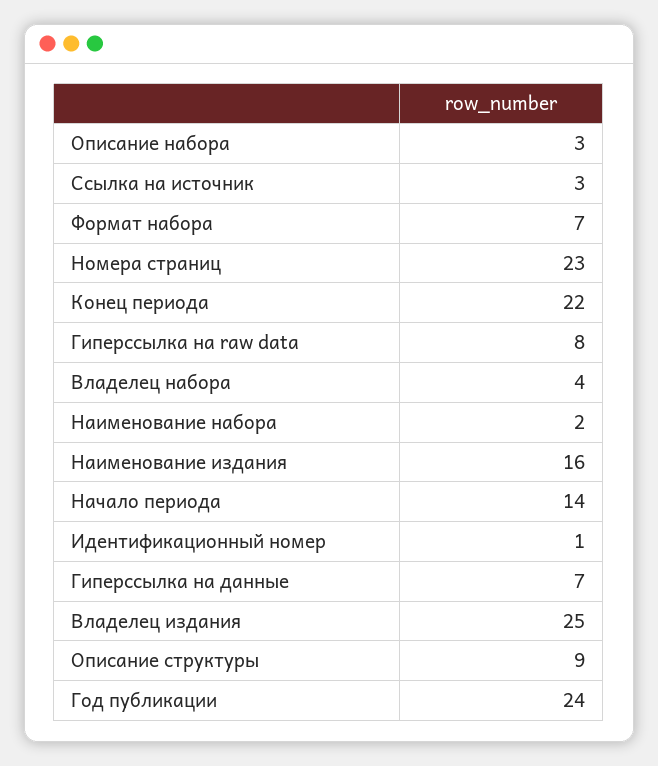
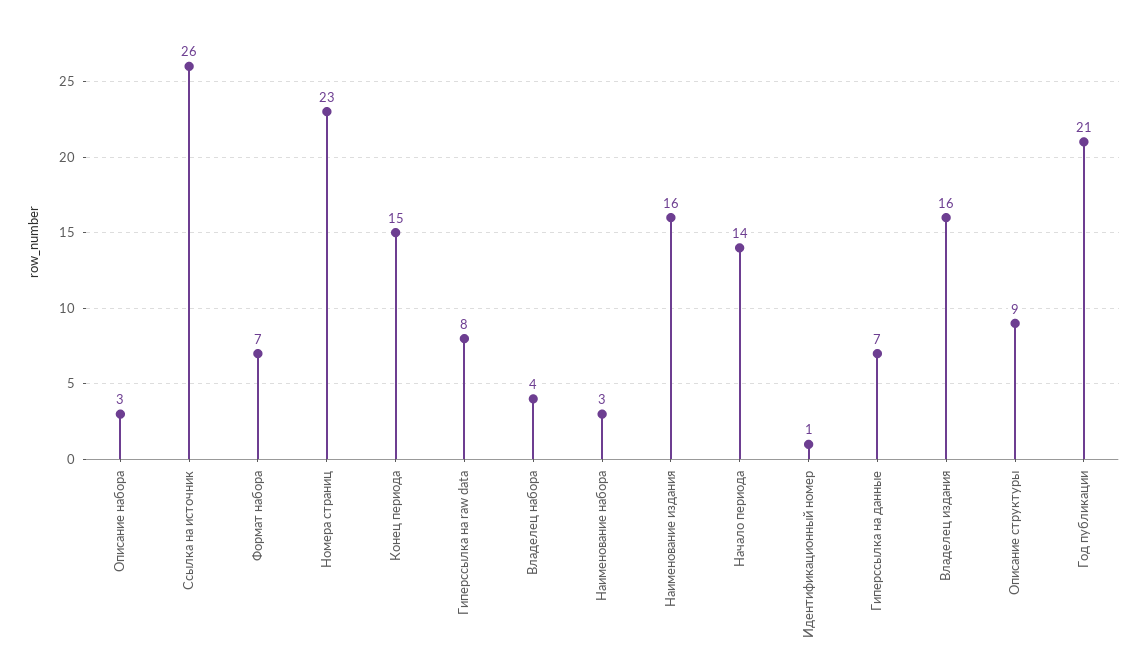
  {
    "Описание набора": 3,
-   "Ссылка на источник": 3,
+   "Ссылка на источник": 26,
    "Формат набора": 7,
    "Номера страниц": 23,
-   "Конец периода": 22,
+   "Конец периода": 15,
    "Гиперссылка на raw data": 8,
    "Владелец набора": 4,
-   "Наименование набора": 2,
+   "Наименование набора": 3,
    "Наименование издания": 16,
    "Начало периода": 14,
    "Идентификационный номер": 1,
    "Гиперссылка на данные": 7,
-   "Владелец издания": 25,
+   "Владелец издания": 16,
    "Описание структуры": 9,
-   "Год публикации": 24
+   "Год публикации": 21
  }

